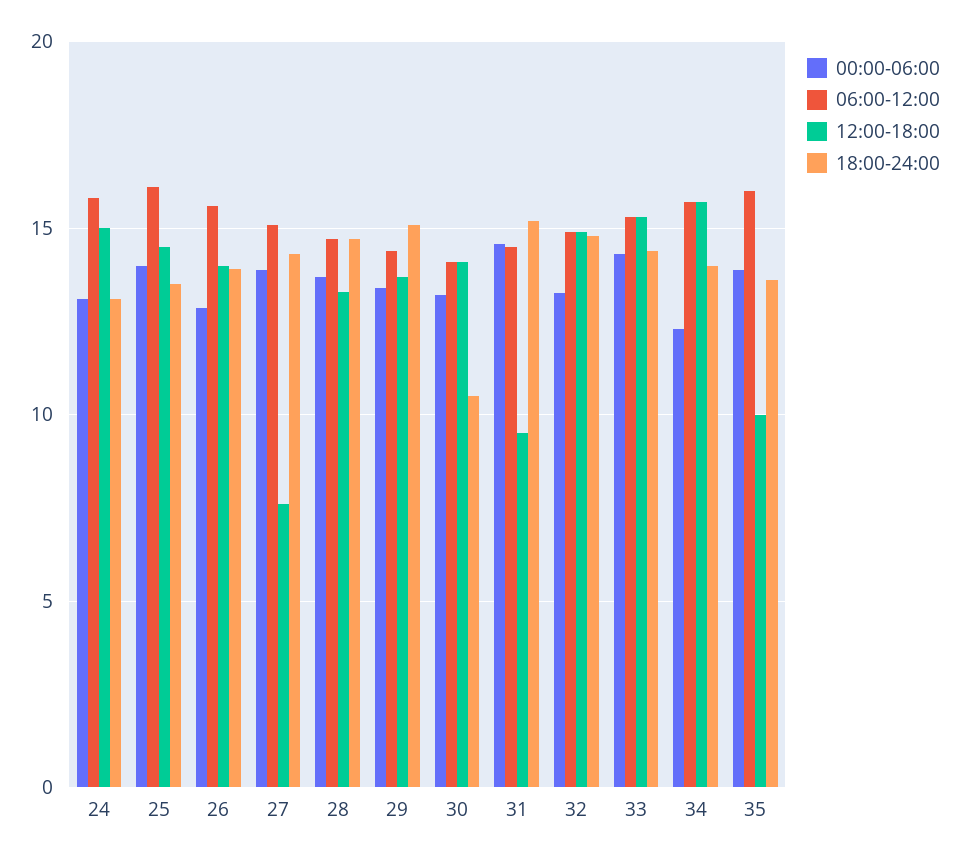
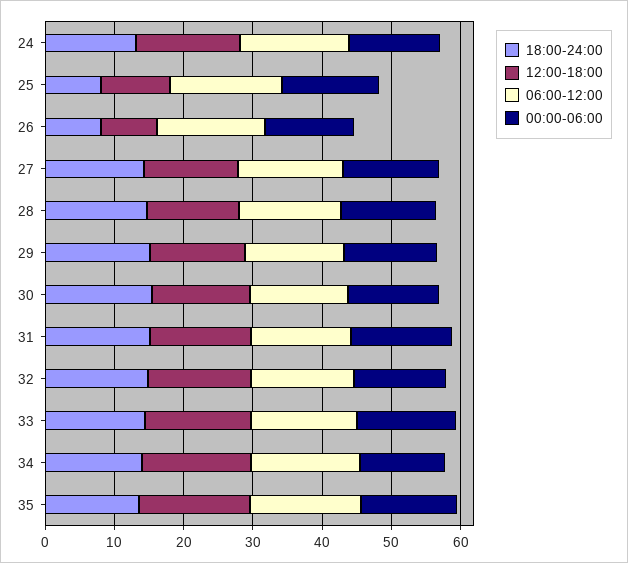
  {
    "00:00-06:00": {
      "24": 13,
      "25": 14,
      "26": 13,
      "27": 14,
      "28": 13.5,
      "29": 13.5,
      "30": 13,
      "31": 14.5,
      "32": 13.5,
      "33": 14.5,
      "34": 12.5,
      "35": 14
    },
    "06:00-12:00": {
      "24": 16,
      "25": 16,
      "26": 15.5,
      "27": 15,
      "28": 14.5,
      "29": 14.5,
      "30": 14,
      "31": 14.5,
      "32": 15,
      "33": 15.5,
      "34": 15.5,
      "35": 16
    },
    "12:00-18:00": {
      "24": 15,
-     "25": 14.5,
+     "25": 10,
-     "26": 14,
+     "26": 8,
-     "27": 7.5,
+     "27": 14,
      "28": 13.5,
      "29": 13.5,
      "30": 14,
-     "31": 9.5,
+     "31": 14,
      "32": 15,
      "33": 15.5,
      "34": 15.5,
-     "35": 10
+     "35": 16
    },
    "18:00-24:00": {
      "24": 13,
-     "25": 13.5,
+     "25": 8,
-     "26": 14,
+     "26": 8,
      "27": 14.5,
      "28": 14.5,
      "29": 15,
-     "30": 10.5,
+     "30": 16,
      "31": 15,
      "32": 15,
      "33": 14.5,
      "34": 14,
      "35": 13.5
    }
  }

